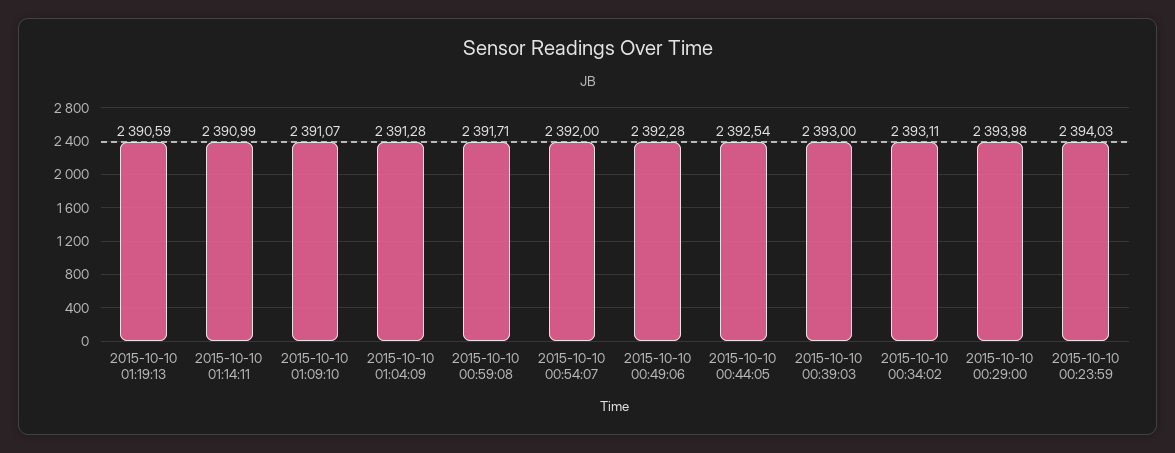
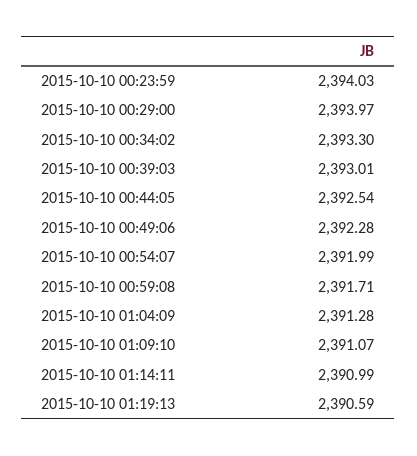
  {
    "2015-10-10 01:19:13": 2390.59,
    "2015-10-10 01:14:11": 2390.99,
    "2015-10-10 01:09:10": 2391.07,
    "2015-10-10 01:04:09": 2391.28,
    "2015-10-10 00:59:08": 2391.71,
-   "2015-10-10 00:54:07": 2392,
+   "2015-10-10 00:54:07": 2391.99,
    "2015-10-10 00:49:06": 2392.28,
    "2015-10-10 00:44:05": 2392.54,
-   "2015-10-10 00:39:03": 2393,
+   "2015-10-10 00:39:03": 2393.01,
-   "2015-10-10 00:34:02": 2393.11,
+   "2015-10-10 00:34:02": 2393.3,
-   "2015-10-10 00:29:00": 2393.98,
+   "2015-10-10 00:29:00": 2393.97,
    "2015-10-10 00:23:59": 2394.03
  }

